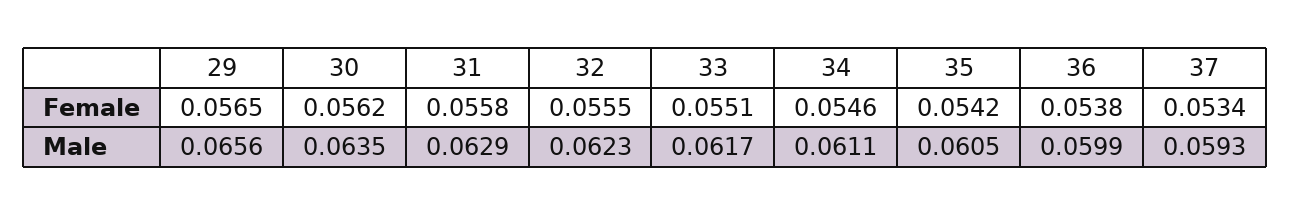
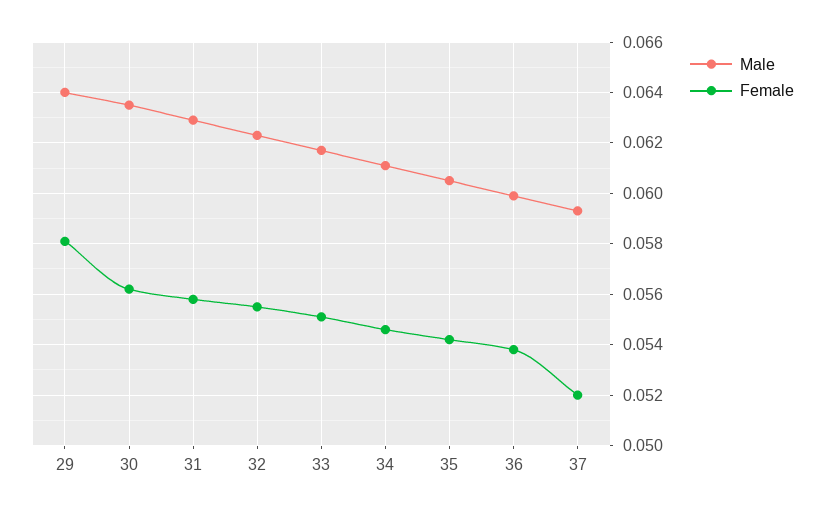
  {
    "Female": {
-     "29": 0.0565,
+     "29": 0.058,
      "30": 0.0562,
      "31": 0.0558,
      "32": 0.0555,
      "33": 0.0551,
      "34": 0.0546,
      "35": 0.0542,
      "36": 0.0538,
-     "37": 0.0534
+     "37": 0.052
    },
    "Male": {
-     "29": 0.0656,
+     "29": 0.064,
      "30": 0.0635,
      "31": 0.0629,
      "32": 0.0623,
      "33": 0.0617,
      "34": 0.0611,
      "35": 0.0605,
      "36": 0.0599,
      "37": 0.0593
    }
  }

